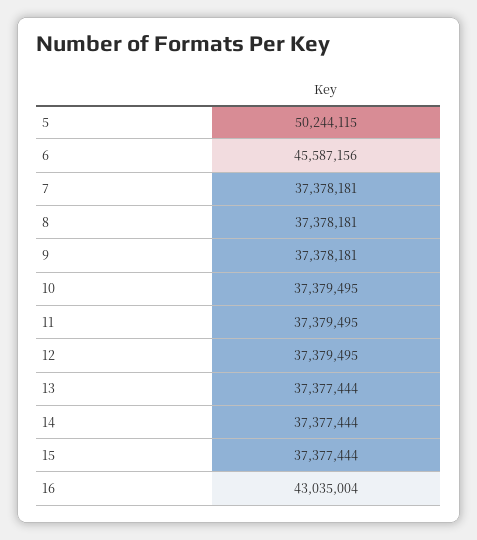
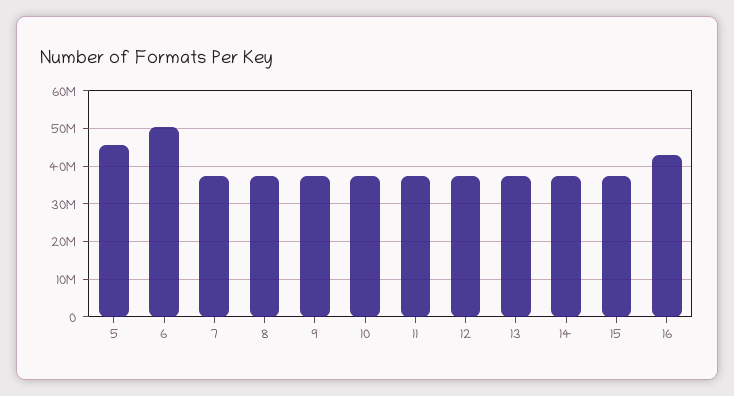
  {
-   "5": 50244115,
+   "5": 46000000,
-   "6": 45587156,
+   "6": 50000000,
    "7": 37378181,
    "8": 37378181,
    "9": 37378181,
    "10": 37379495,
    "11": 37379495,
    "12": 37379495,
    "13": 37377444,
    "14": 37377444,
    "15": 37377444,
    "16": 43035004
  }

